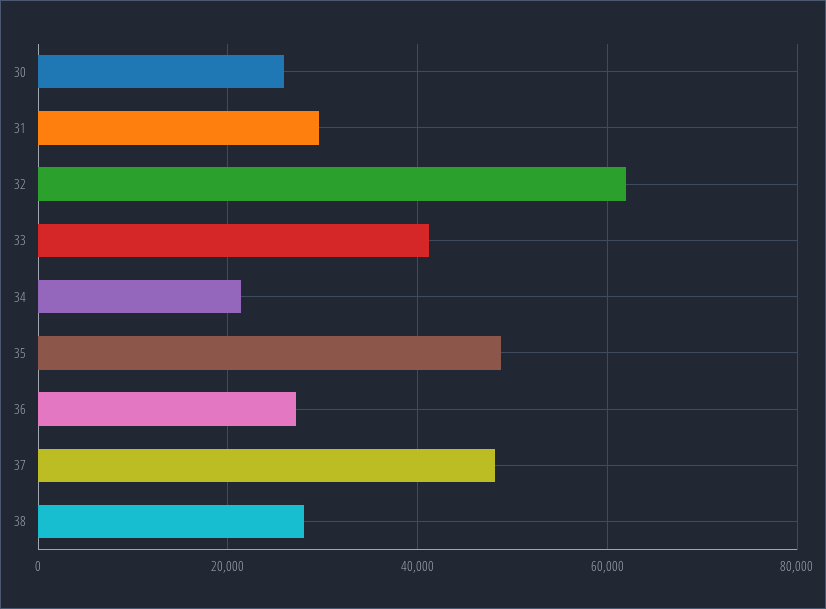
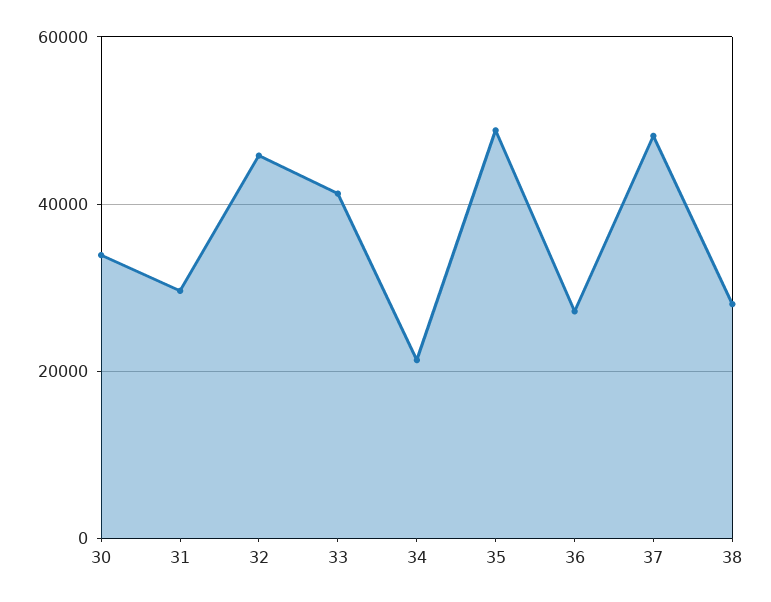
  {
-   "30": 26000,
+   "30": 34000,
    "31": 30000,
-   "32": 62000,
+   "32": 46000,
    "33": 42000,
    "34": 22000,
    "35": 48000,
    "36": 28000,
    "37": 48000,
    "38": 28000
  }

